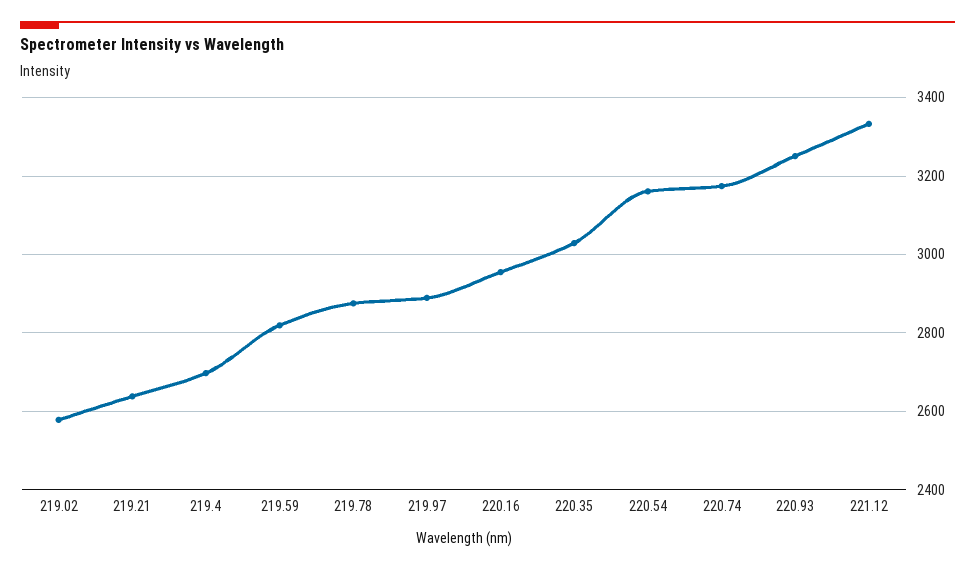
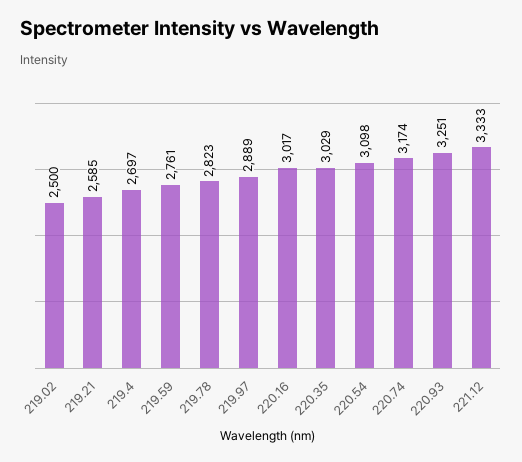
  {
-   "219.02": 2580,
+   "219.02": 2500,
-   "219.21": 2640,
+   "219.21": 2585,
    "219.4": 2697,
-   "219.59": 2820,
+   "219.59": 2761,
-   "219.78": 2880,
+   "219.78": 2823,
    "219.97": 2889,
-   "220.16": 2960,
+   "220.16": 3017,
    "220.35": 3029,
-   "220.54": 3160,
+   "220.54": 3098,
    "220.74": 3174,
    "220.93": 3251,
    "221.12": 3333
  }

